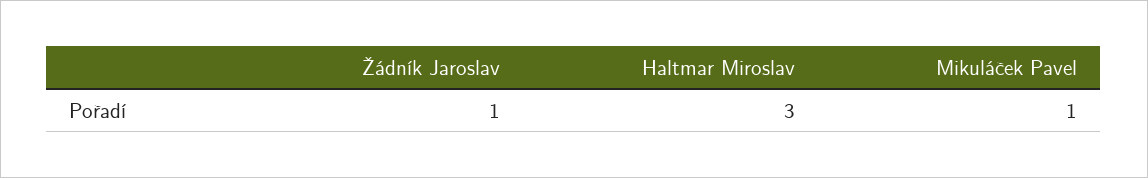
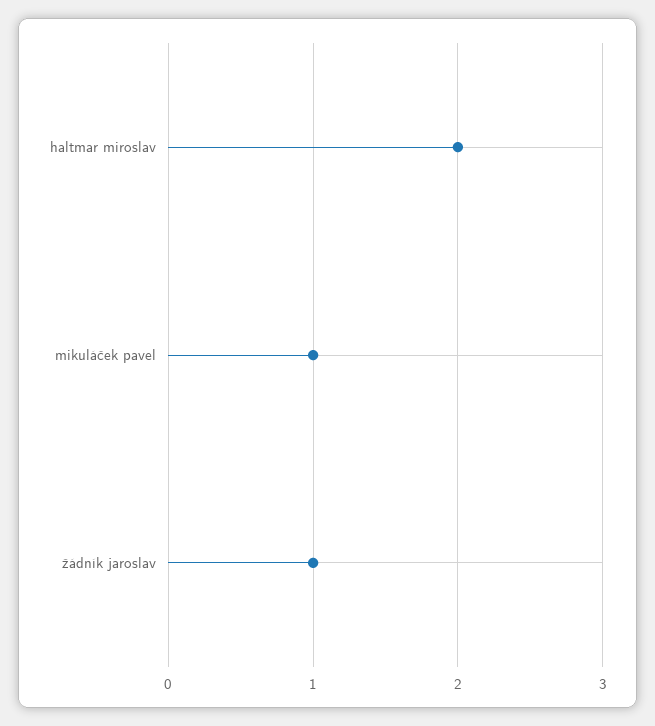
  {
    "Žádník Jaroslav": 1,
-   "Haltmar Miroslav": 3,
+   "Haltmar Miroslav": 2,
    "Mikuláček Pavel": 1
  }

